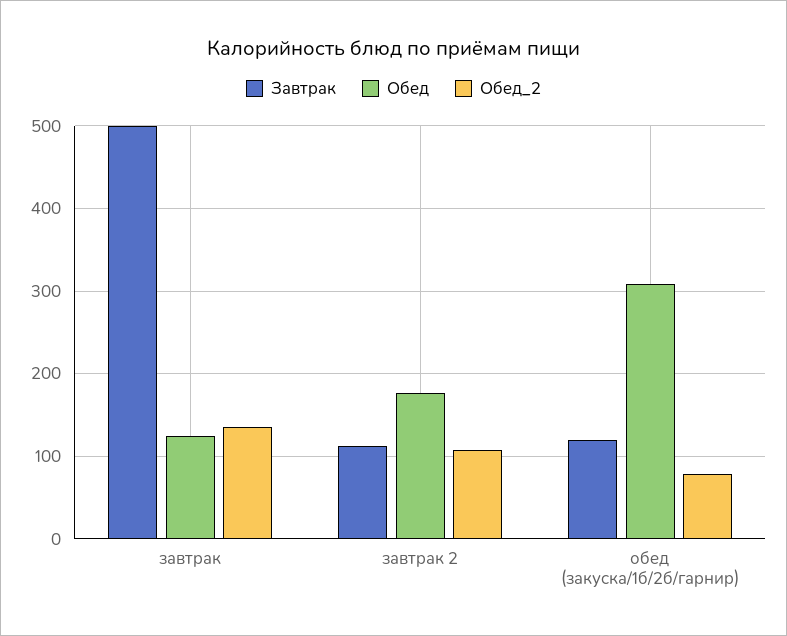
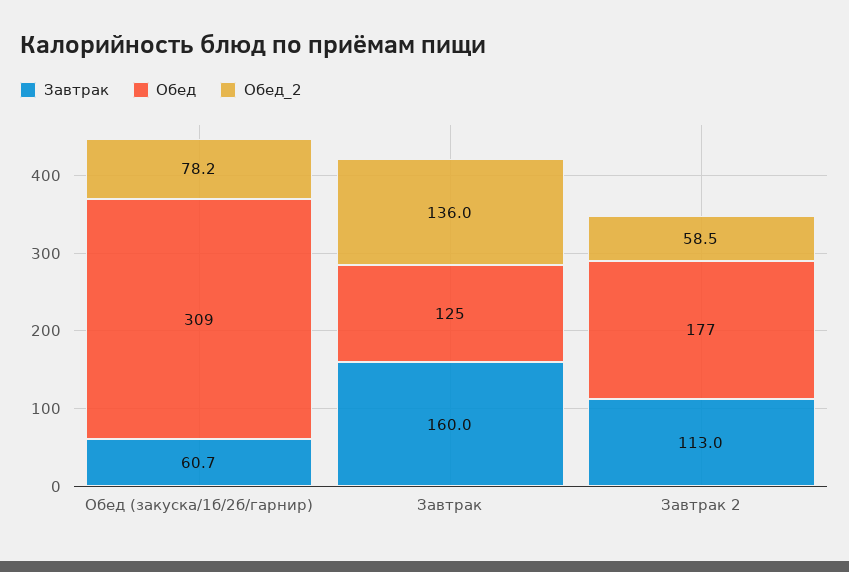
  {
    "Завтрак": {
-     "завтрак": 500,
+     "завтрак": 160,
      "завтрак 2": 113,
-     "обед (закуска/1б/2б/гарнир)": 120
+     "обед (закуска/1б/2б/гарнир)": 60.7
    },
    "Обед": {
      "завтрак": 125,
      "завтрак 2": 177,
      "обед (закуска/1б/2б/гарнир)": 309
    },
    "Обед_2": {
      "завтрак": 136,
-     "завтрак 2": 110,
+     "завтрак 2": 58.5,
      "обед (закуска/1б/2б/гарнир)": 78.2
    }
  }

